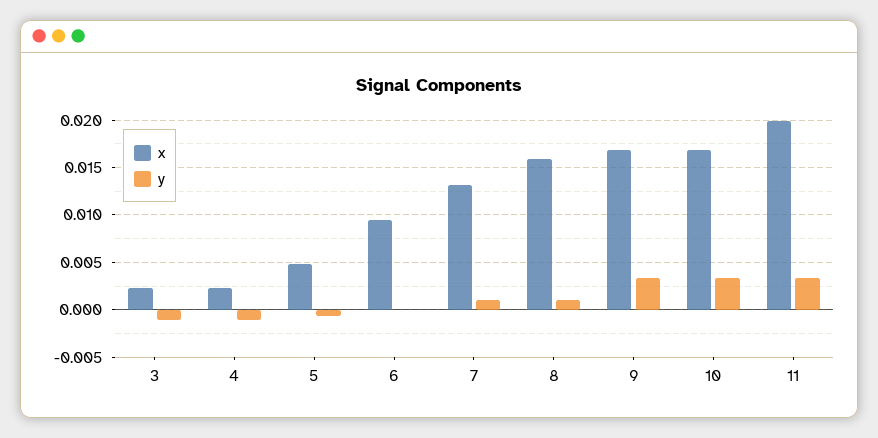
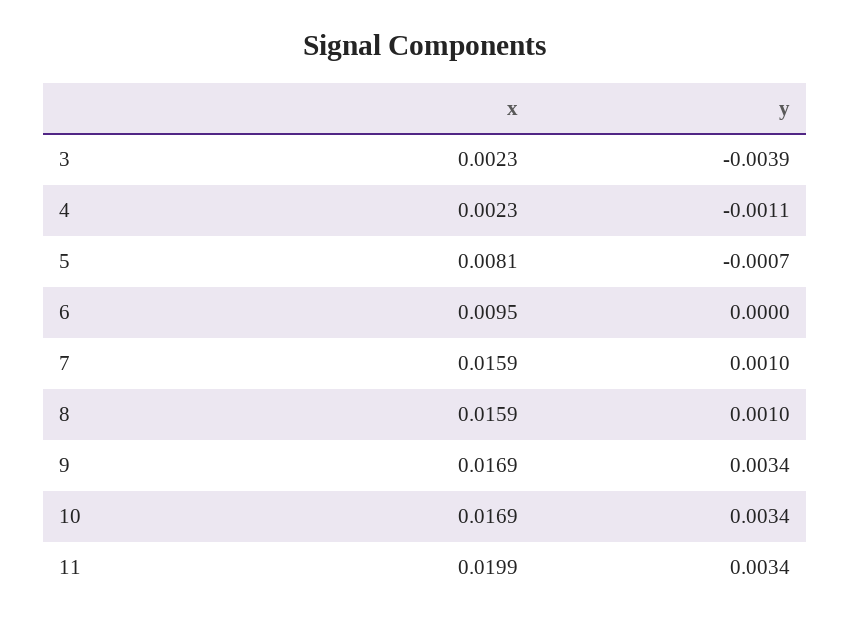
  {
    "x": {
      "3": 0.0023,
      "4": 0.0023,
-     "5": 0.005,
+     "5": 0.0081,
      "6": 0.0095,
-     "7": 0.013,
+     "7": 0.0159,
      "8": 0.0159,
      "9": 0.0169,
      "10": 0.0169,
      "11": 0.0199
    },
    "y": {
-     "3": -0.001,
+     "3": -0.0039,
      "4": -0.0011,
      "5": -0.0007,
      "6": 0,
      "7": 0.001,
      "8": 0.001,
      "9": 0.0034,
      "10": 0.0034,
      "11": 0.0034
    }
  }

